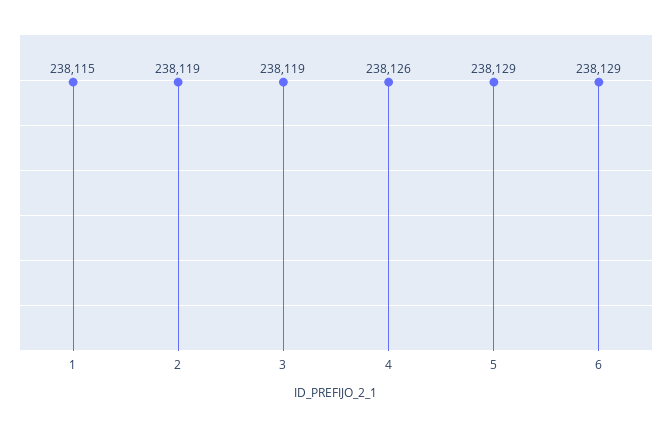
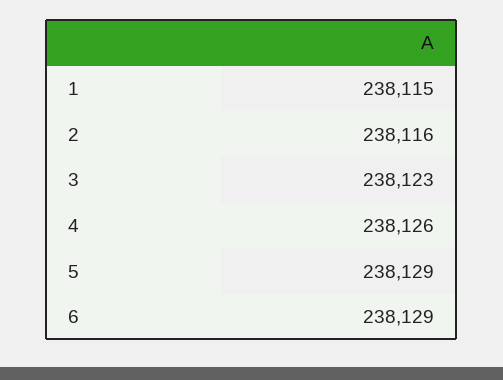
  {
    "1": 238115,
-   "2": 238119,
+   "2": 238116,
-   "3": 238119,
+   "3": 238123,
    "4": 238126,
    "5": 238129,
    "6": 238129
  }

